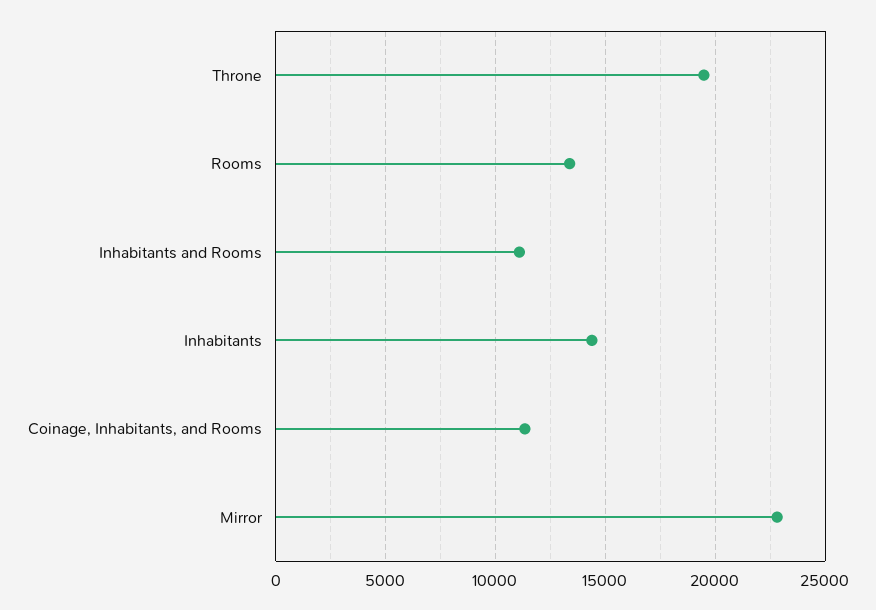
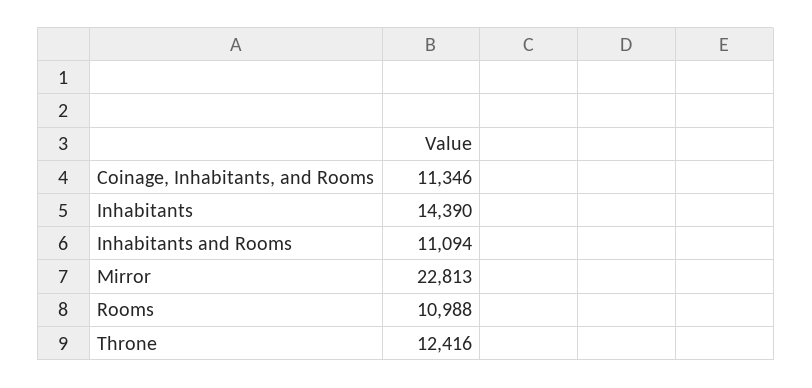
  {
-   "Throne": 19500,
+   "Throne": 12416,
-   "Rooms": 13500,
+   "Rooms": 10988,
    "Inhabitants and Rooms": 11094,
    "Inhabitants": 14390,
    "Coinage, Inhabitants, and Rooms": 11346,
    "Mirror": 22813
  }

